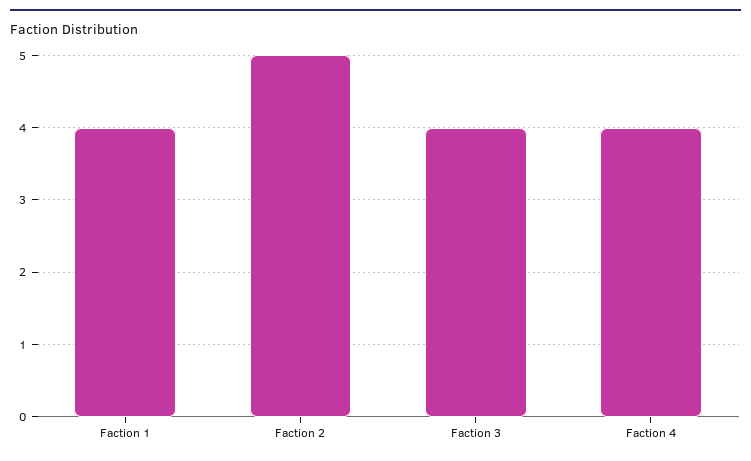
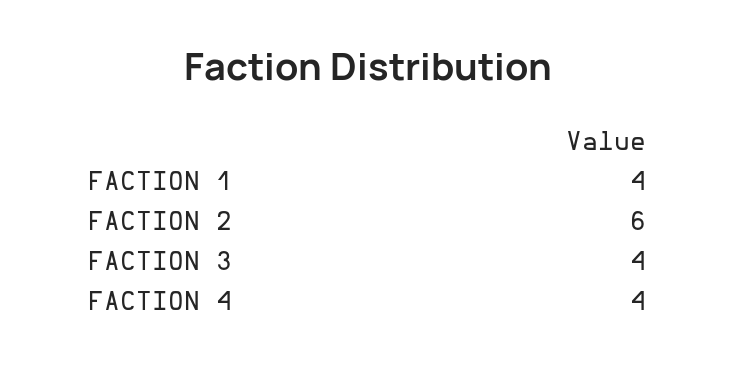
  {
    "Faction 1": 4,
-   "Faction 2": 5,
+   "Faction 2": 6,
    "Faction 3": 4,
    "Faction 4": 4
  }

